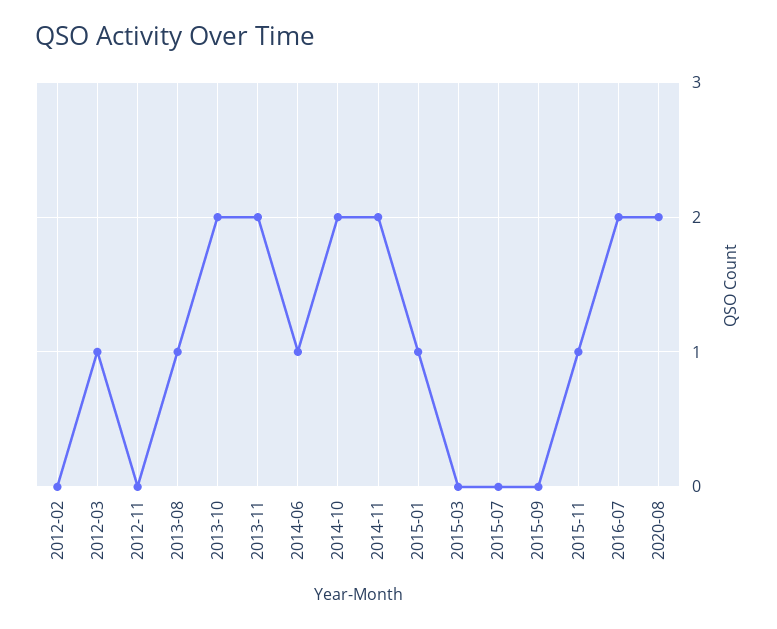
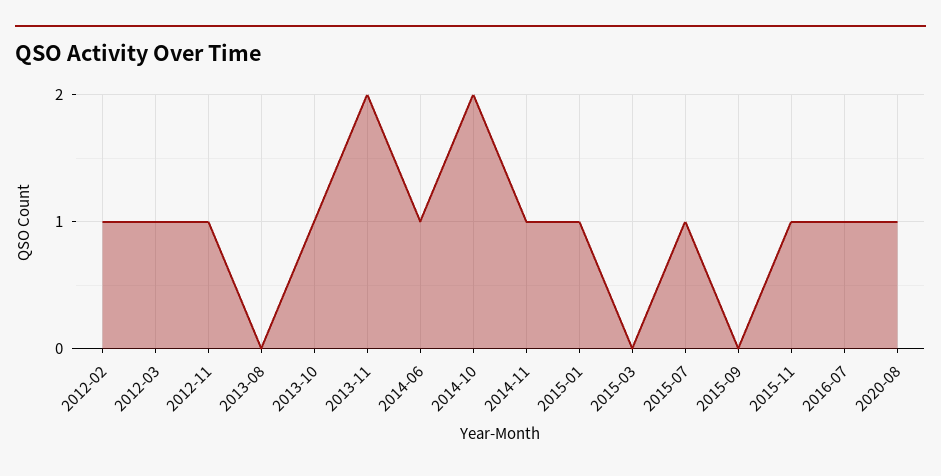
  {
-   "2012-02": 0,
+   "2012-02": 1,
    "2012-03": 1,
-   "2012-11": 0,
+   "2012-11": 1,
-   "2013-08": 1,
+   "2013-08": 0,
-   "2013-10": 2,
+   "2013-10": 1,
    "2013-11": 2,
    "2014-06": 1,
    "2014-10": 2,
-   "2014-11": 2,
+   "2014-11": 1,
    "2015-01": 1,
    "2015-03": 0,
-   "2015-07": 0,
+   "2015-07": 1,
    "2015-09": 0,
    "2015-11": 1,
-   "2016-07": 2,
+   "2016-07": 1,
-   "2020-08": 2
+   "2020-08": 1
  }

